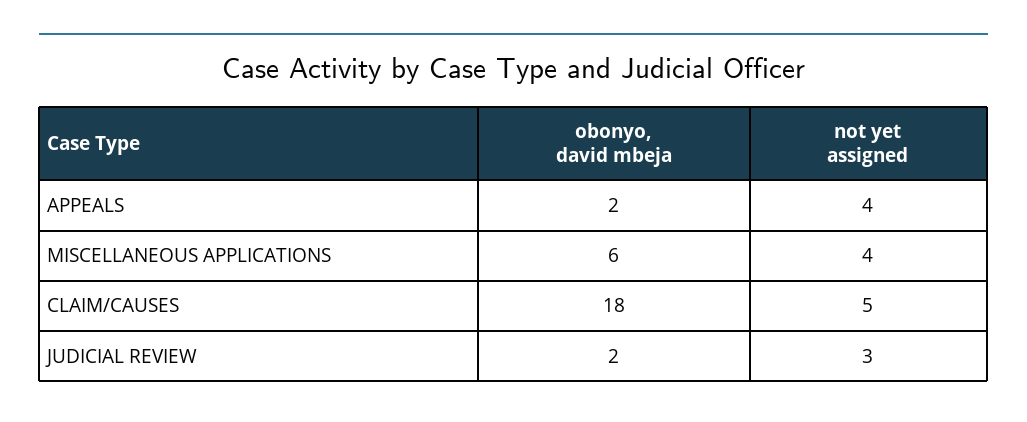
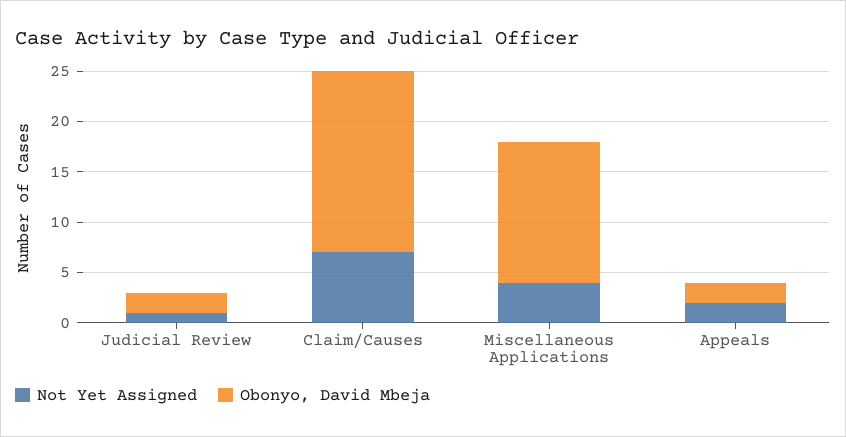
  {
    "obonyo, david mbeja": {
      "APPEALS": 2,
-     "MISCELLANEOUS APPLICATIONS": 6,
+     "MISCELLANEOUS APPLICATIONS": 14,
      "CLAIM/CAUSES": 18,
      "JUDICIAL REVIEW": 2
    },
    "not yet assigned": {
-     "APPEALS": 4,
+     "APPEALS": 2,
      "MISCELLANEOUS APPLICATIONS": 4,
-     "CLAIM/CAUSES": 5,
+     "CLAIM/CAUSES": 7,
-     "JUDICIAL REVIEW": 3
+     "JUDICIAL REVIEW": 1
    }
  }

